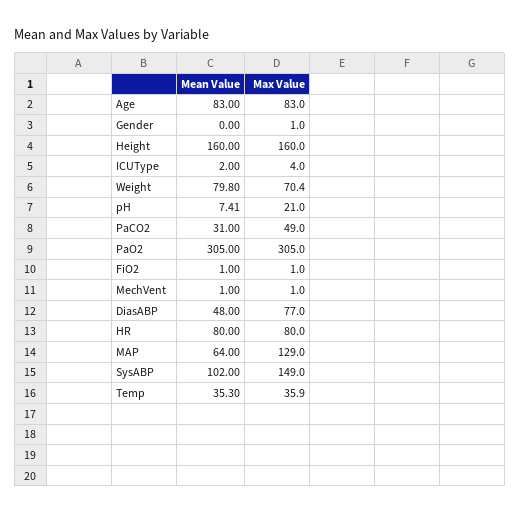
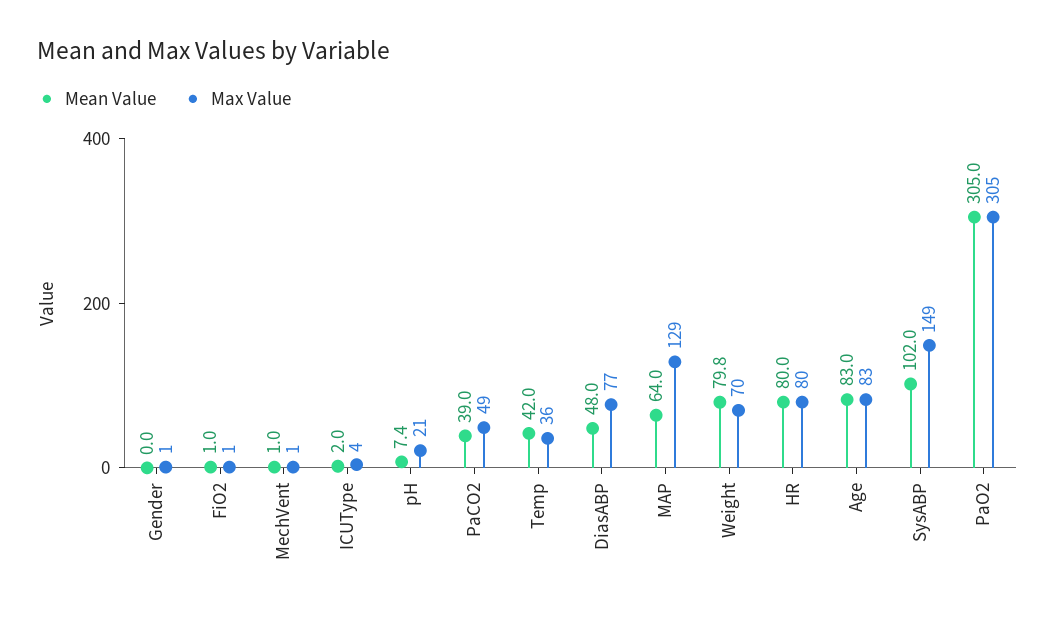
  {
    "Mean Value": {
      "Age": 83,
      "Gender": 0,
-     "Height": 160,
      "ICUType": 2,
      "Weight": 79.8,
      "pH": 7.41,
-     "PaCO2": 31,
+     "PaCO2": 39,
      "PaO2": 305,
      "FiO2": 1,
      "MechVent": 1,
      "DiasABP": 48,
      "HR": 80,
      "MAP": 64,
      "SysABP": 102,
-     "Temp": 35.3
+     "Temp": 42
    },
    "Max Value": {
      "Age": 83,
      "Gender": 1,
-     "Height": 160,
      "ICUType": 4,
      "Weight": 70.4,
      "pH": 21,
      "PaCO2": 49,
      "PaO2": 305,
      "FiO2": 1,
      "MechVent": 1,
      "DiasABP": 77,
      "HR": 80,
      "MAP": 129,
      "SysABP": 149,
      "Temp": 35.9
    }
  }

